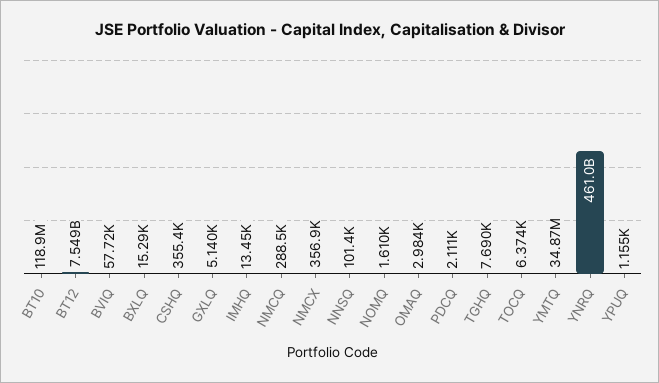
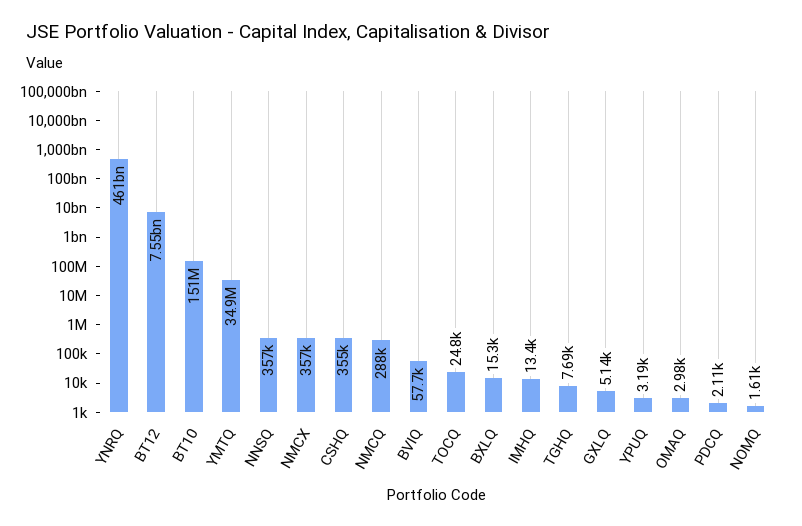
  {
-   "BT10": 118900000,
+   "BT10": 151000000,
    "BT12": 7549000000,
    "BVIQ": 57720,
    "BXLQ": 15290,
    "CSHQ": 355400,
    "GXLQ": 5140,
    "IMHQ": 13450,
    "NMCQ": 288500,
    "NMCX": 356900,
-   "NNSQ": 101400,
+   "NNSQ": 357000,
    "NOMQ": 1610,
    "OMAQ": 2984,
    "PDCQ": 2111,
    "TGHQ": 7690,
-   "TOCQ": 6374,
+   "TOCQ": 24800,
    "YMTQ": 34870000,
    "YNRQ": 461000000000,
-   "YPUQ": 1155
+   "YPUQ": 3190
  }

